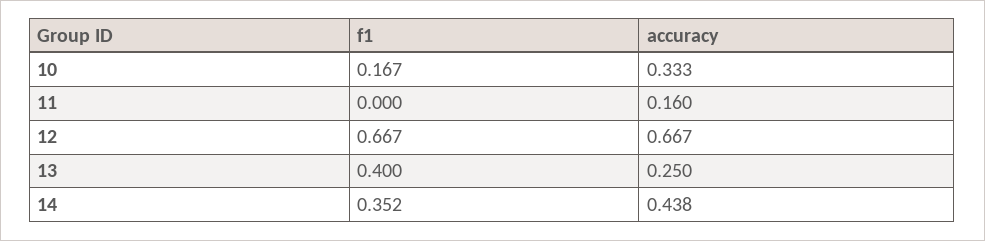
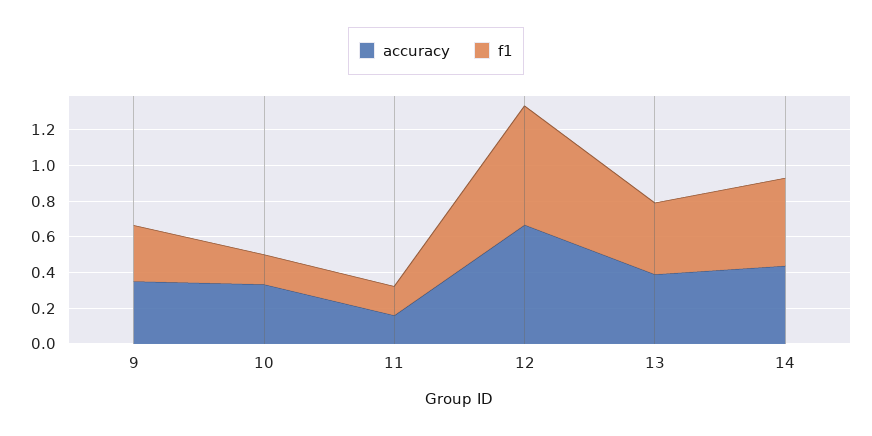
  {
    "f1": {
      "10": 0.167,
-     "11": 0,
+     "11": 0.15,
      "12": 0.667,
      "13": 0.4,
-     "14": 0.352
+     "14": 0.5,
+     "9": 0.3
    },
    "accuracy": {
      "10": 0.333,
      "11": 0.16,
      "12": 0.667,
-     "13": 0.25,
+     "13": 0.4,
-     "14": 0.438
+     "14": 0.438,
+     "9": 0.35
    }
  }

